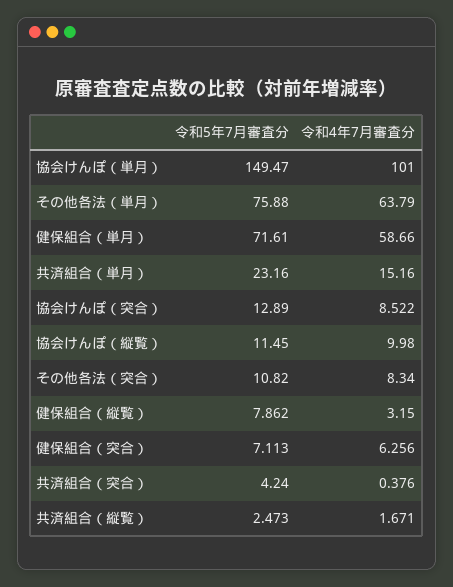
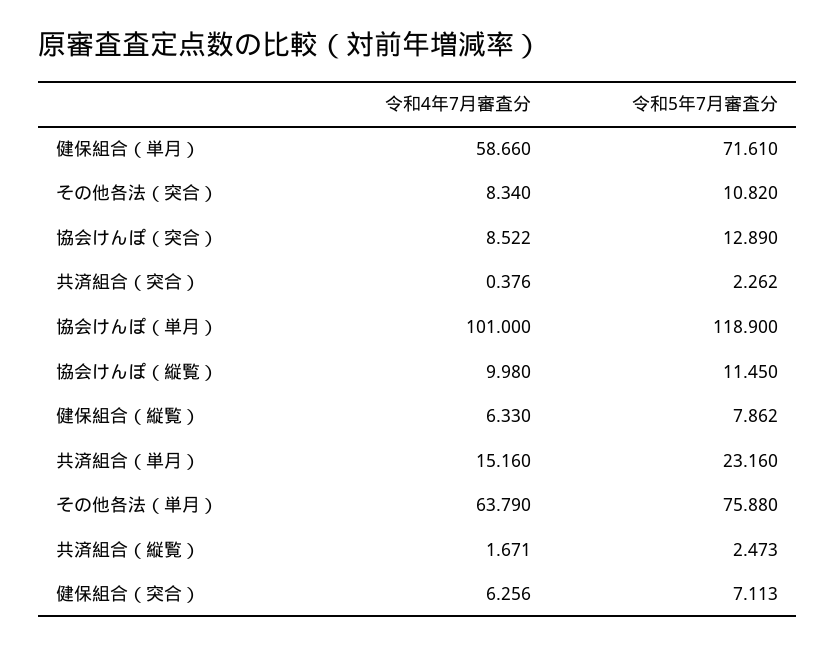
  {
    "令和5年7月審査分": {
-     "協会けんぽ（単月）": 149.47,
+     "協会けんぽ（単月）": 118.9,
      "その他各法（単月）": 75.88,
      "健保組合（単月）": 71.61,
      "共済組合（単月）": 23.16,
      "協会けんぽ（突合）": 12.89,
      "協会けんぽ（縦覧）": 11.45,
      "その他各法（突合）": 10.82,
      "健保組合（縦覧）": 7.862,
      "健保組合（突合）": 7.113,
-     "共済組合（突合）": 4.24,
+     "共済組合（突合）": 2.262,
      "共済組合（縦覧）": 2.473
    },
    "令和4年7月審査分": {
      "協会けんぽ（単月）": 101,
      "その他各法（単月）": 63.79,
      "健保組合（単月）": 58.66,
      "共済組合（単月）": 15.16,
      "協会けんぽ（突合）": 8.522,
      "協会けんぽ（縦覧）": 9.98,
      "その他各法（突合）": 8.34,
-     "健保組合（縦覧）": 3.15,
+     "健保組合（縦覧）": 6.33,
      "健保組合（突合）": 6.256,
      "共済組合（突合）": 0.376,
      "共済組合（縦覧）": 1.671
    }
  }

